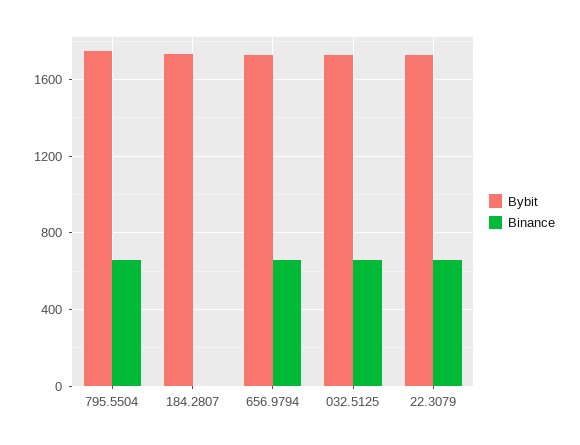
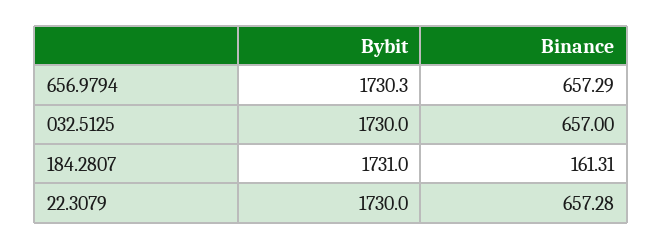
  {
    "Bybit": {
-     "795.5504": 1750,
      "184.2807": 1731,
      "656.9794": 1730.3,
      "032.5125": 1730,
      "22.3079": 1730
    },
    "Binance": {
-     "795.5504": 650,
-     "184.2807": 0,
+     "184.2807": 161.31,
      "656.9794": 657.29,
      "032.5125": 657,
      "22.3079": 657.28
    }
  }

